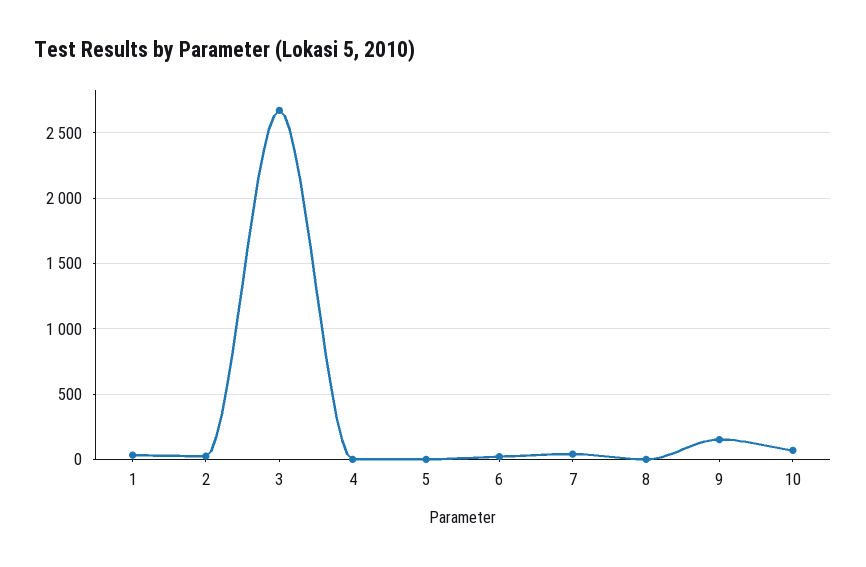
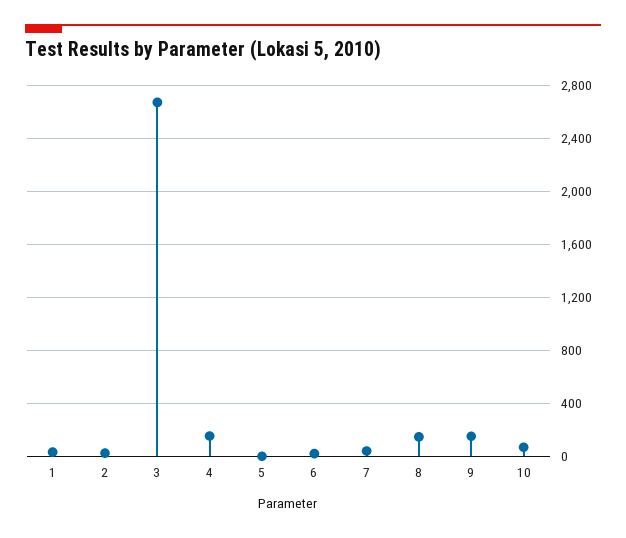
  {
    "1": 50,
    "2": 50,
    "3": 2650,
-   "4": 0,
+   "4": 150,
    "5": 0,
    "6": 0,
    "7": 50,
-   "8": 0,
+   "8": 150,
    "9": 150,
    "10": 50
  }

